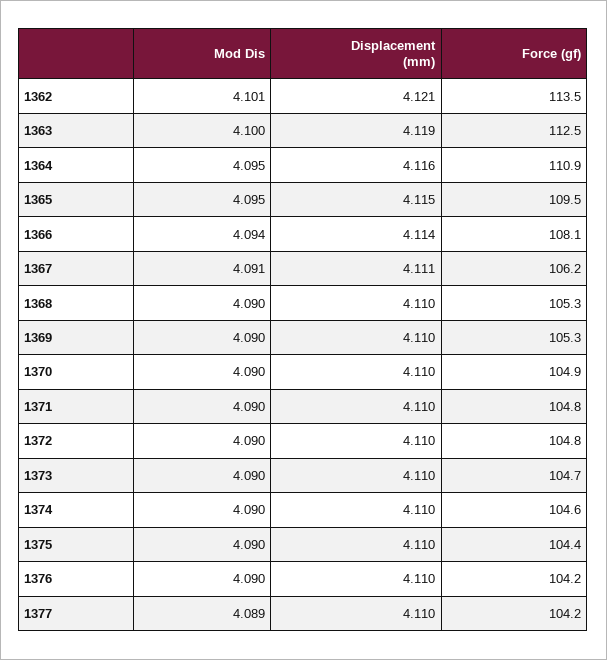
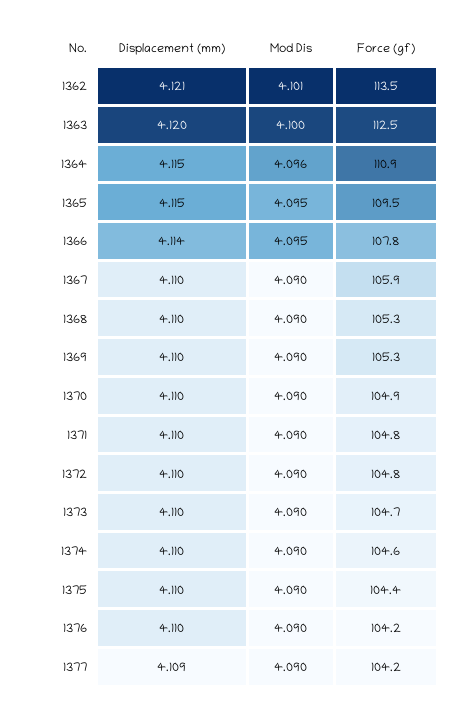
  {
    "Mod Dis": {
      "1362": 4.101,
      "1363": 4.1,
-     "1364": 4.095,
+     "1364": 4.096,
      "1365": 4.095,
-     "1366": 4.094,
+     "1366": 4.095,
-     "1367": 4.091,
+     "1367": 4.09,
      "1368": 4.09,
      "1369": 4.09,
      "1370": 4.09,
      "1371": 4.09,
      "1372": 4.09,
      "1373": 4.09,
      "1374": 4.09,
      "1375": 4.09,
      "1376": 4.09,
-     "1377": 4.089
+     "1377": 4.09
    },
    "Displacement (mm)": {
      "1362": 4.121,
-     "1363": 4.119,
+     "1363": 4.12,
-     "1364": 4.116,
+     "1364": 4.115,
      "1365": 4.115,
      "1366": 4.114,
-     "1367": 4.111,
+     "1367": 4.11,
      "1368": 4.11,
      "1369": 4.11,
      "1370": 4.11,
      "1371": 4.11,
      "1372": 4.11,
      "1373": 4.11,
      "1374": 4.11,
      "1375": 4.11,
      "1376": 4.11,
-     "1377": 4.11
+     "1377": 4.109
    },
    "Force (gf)": {
      "1362": 113.5,
      "1363": 112.5,
      "1364": 110.9,
      "1365": 109.5,
-     "1366": 108.1,
+     "1366": 107.8,
-     "1367": 106.2,
+     "1367": 105.9,
      "1368": 105.3,
      "1369": 105.3,
      "1370": 104.9,
      "1371": 104.8,
      "1372": 104.8,
      "1373": 104.7,
      "1374": 104.6,
      "1375": 104.4,
      "1376": 104.2,
      "1377": 104.2
    }
  }

